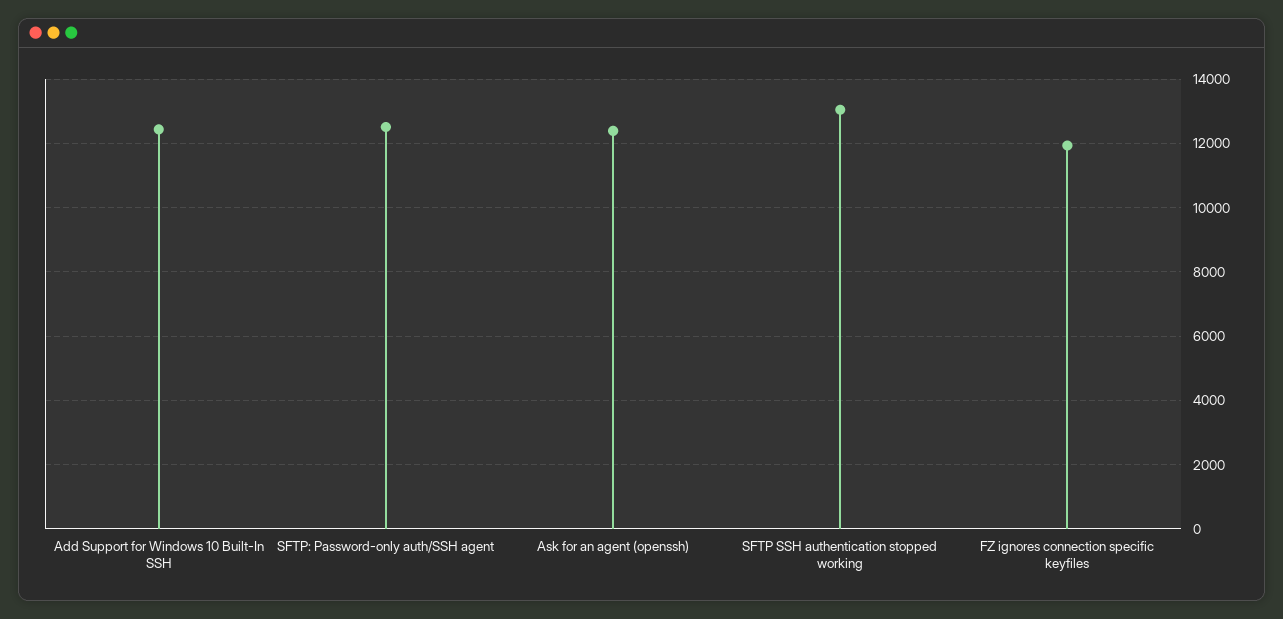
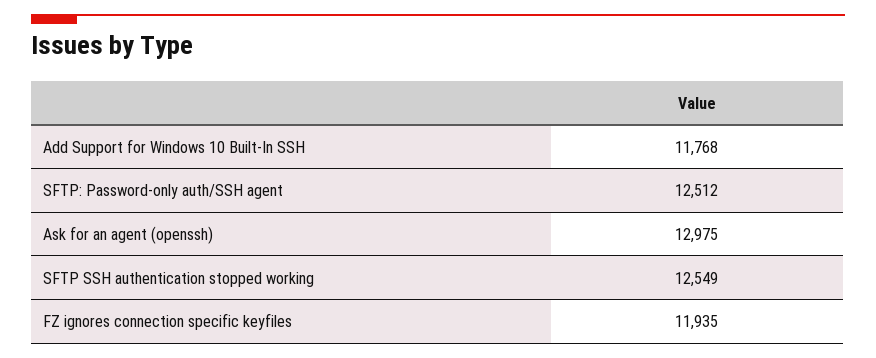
  {
-   "Add Support for Windows 10 Built-In SSH": 12400,
+   "Add Support for Windows 10 Built-In SSH": 11768,
    "SFTP: Password-only auth/SSH agent": 12512,
-   "Ask for an agent (openssh)": 12400,
+   "Ask for an agent (openssh)": 12975,
-   "SFTP SSH authentication stopped working": 13000,
+   "SFTP SSH authentication stopped working": 12549,
    "FZ ignores connection specific keyfiles": 11935
  }

